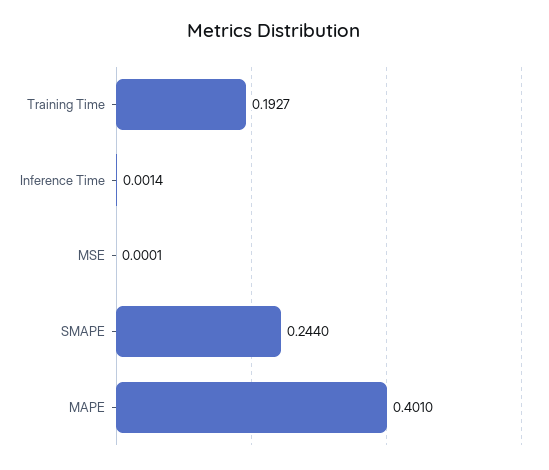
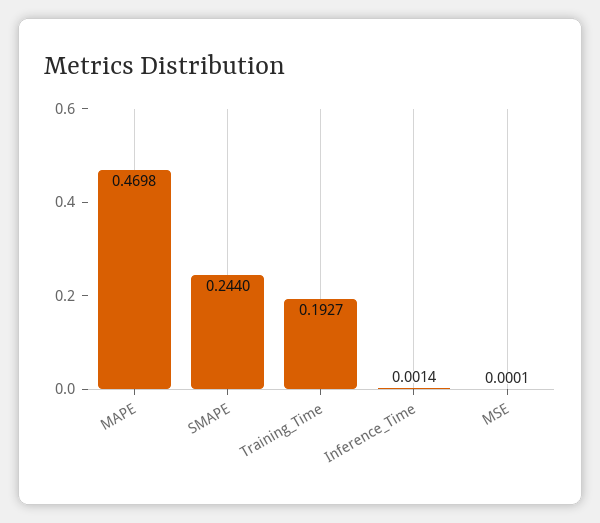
  {
    "Training Time": 0.1927,
    "Inference Time": 0.0014,
    "MSE": 0.0001,
    "SMAPE": 0.244,
-   "MAPE": 0.401
+   "MAPE": 0.4698
  }

